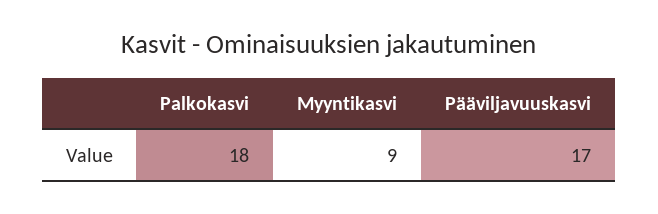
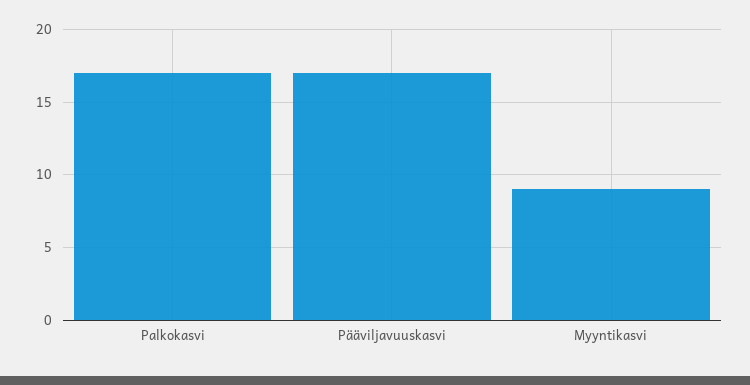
  {
-   "Palkokasvi": 18,
+   "Palkokasvi": 17,
    "Myyntikasvi": 9,
    "Pääviljavuuskasvi": 17
  }

